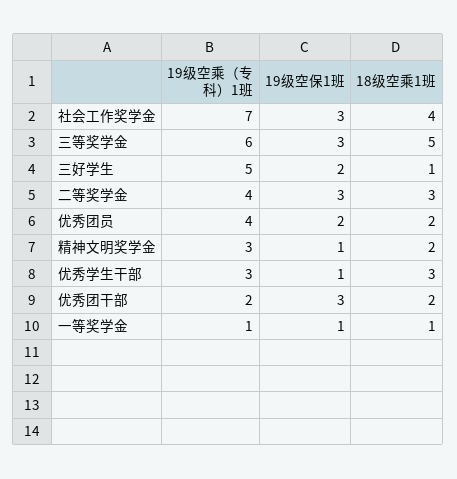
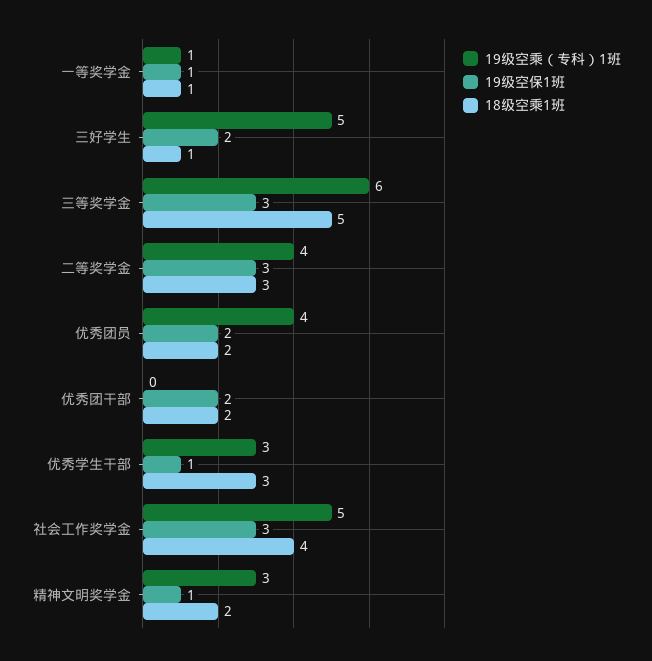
  {
    "19级空乘（专科）1班": {
-     "社会工作奖学金": 7,
+     "社会工作奖学金": 5,
      "三等奖学金": 6,
      "三好学生": 5,
      "二等奖学金": 4,
      "优秀团员": 4,
      "精神文明奖学金": 3,
      "优秀学生干部": 3,
-     "优秀团干部": 2,
+     "优秀团干部": 0,
      "一等奖学金": 1
    },
    "19级空保1班": {
      "社会工作奖学金": 3,
      "三等奖学金": 3,
      "三好学生": 2,
      "二等奖学金": 3,
      "优秀团员": 2,
      "精神文明奖学金": 1,
      "优秀学生干部": 1,
-     "优秀团干部": 3,
+     "优秀团干部": 2,
      "一等奖学金": 1
    },
    "18级空乘1班": {
      "社会工作奖学金": 4,
      "三等奖学金": 5,
      "三好学生": 1,
      "二等奖学金": 3,
      "优秀团员": 2,
      "精神文明奖学金": 2,
      "优秀学生干部": 3,
      "优秀团干部": 2,
      "一等奖学金": 1
    }
  }

